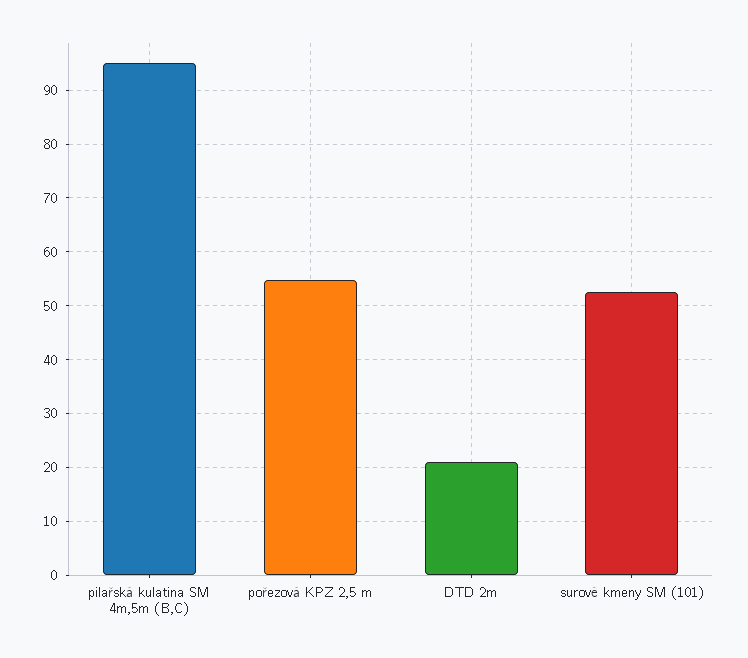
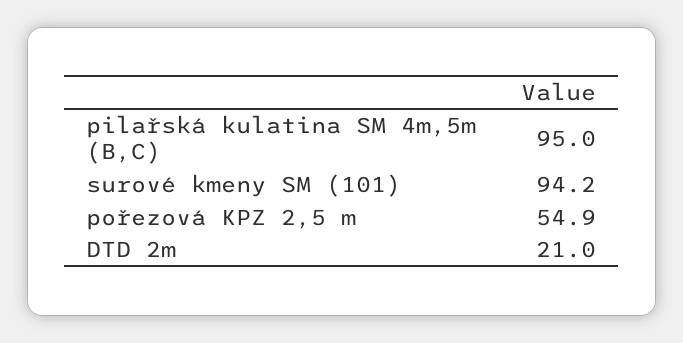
  {
    "pilařská kulatina SM 4m,5m (B,C)": 95,
    "pořezová KPZ 2,5 m": 54.9,
    "DTD 2m": 21,
-   "surové kmeny SM (101)": 52
+   "surové kmeny SM (101)": 94.2
  }

